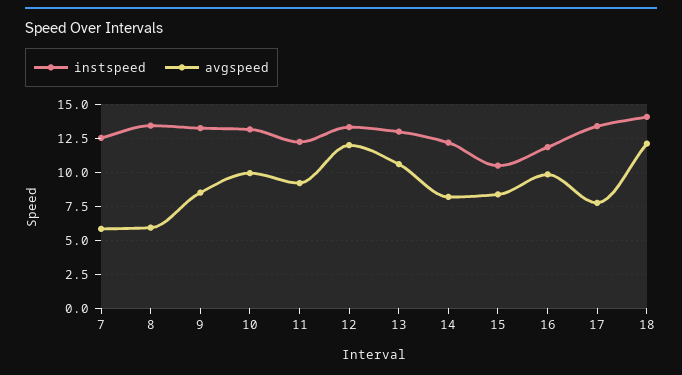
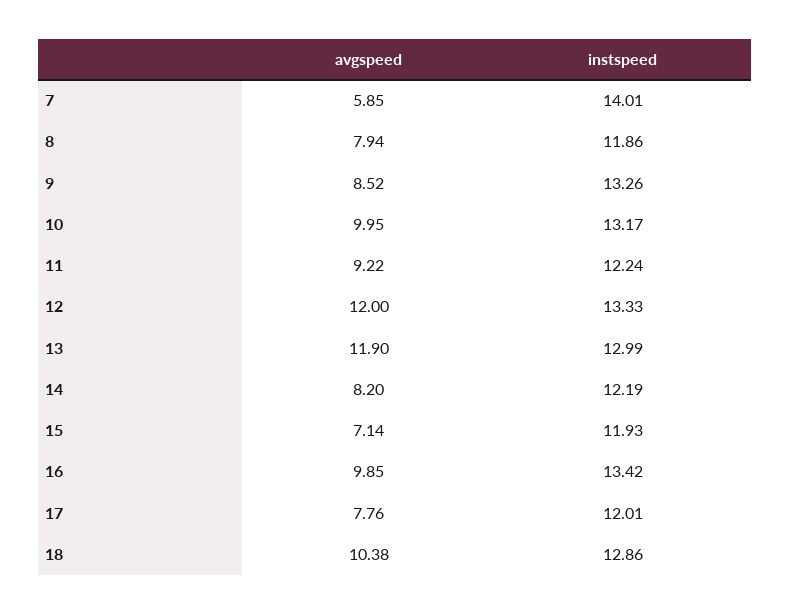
  {
    "instspeed": {
-     "7": 12.5,
+     "7": 14.01,
-     "8": 13.5,
+     "8": 11.86,
      "9": 13.26,
      "10": 13.17,
      "11": 12.24,
      "12": 13.33,
      "13": 12.99,
      "14": 12.19,
-     "15": 10.5,
+     "15": 11.93,
-     "16": 12,
+     "16": 13.42,
-     "17": 13.5,
+     "17": 12.01,
-     "18": 14
+     "18": 12.86
    },
    "avgspeed": {
      "7": 5.85,
-     "8": 6,
+     "8": 7.94,
      "9": 8.52,
      "10": 9.95,
      "11": 9.22,
      "12": 12,
-     "13": 10.5,
+     "13": 11.9,
      "14": 8.2,
-     "15": 8.5,
+     "15": 7.14,
      "16": 9.85,
      "17": 7.76,
-     "18": 12
+     "18": 10.38
    }
  }

